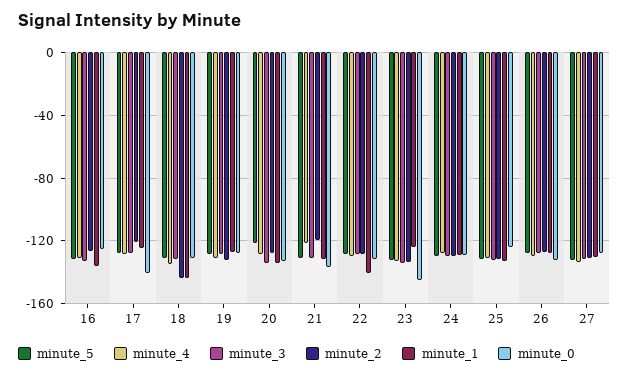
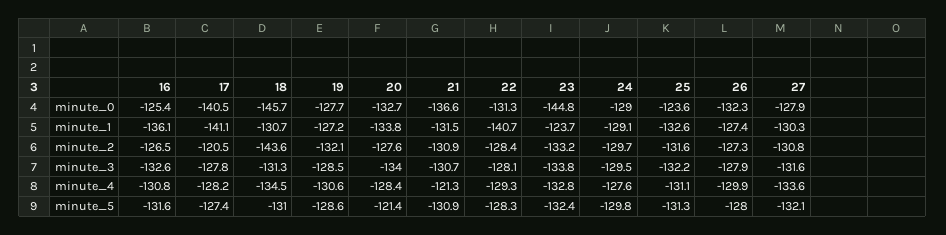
  {
    "minute_5": {
      "16": -131.6,
      "17": -127.4,
      "18": -131,
      "19": -128.6,
      "20": -121.4,
      "21": -130.9,
      "22": -128.3,
      "23": -132.4,
      "24": -129.8,
      "25": -131.3,
      "26": -128,
      "27": -132.1
    },
    "minute_4": {
      "16": -130.8,
      "17": -128.2,
      "18": -134.5,
      "19": -130.6,
      "20": -128.4,
      "21": -121.3,
      "22": -129.3,
      "23": -132.8,
      "24": -127.6,
      "25": -131.1,
      "26": -129.9,
      "27": -133.6
    },
    "minute_3": {
      "16": -132.6,
      "17": -127.8,
      "18": -131.3,
      "19": -128.5,
      "20": -134,
      "21": -130.7,
      "22": -128.1,
      "23": -133.8,
      "24": -129.5,
      "25": -132.2,
      "26": -127.9,
      "27": -131.6
    },
    "minute_2": {
      "16": -126.5,
      "17": -120.5,
      "18": -143.6,
      "19": -132.1,
      "20": -127.6,
-     "21": -120,
+     "21": -130.9,
      "22": -128.4,
      "23": -133.2,
      "24": -129.7,
      "25": -131.6,
      "26": -127.3,
      "27": -130.8
    },
    "minute_1": {
      "16": -136.1,
-     "17": -125,
+     "17": -141.1,
-     "18": -145,
+     "18": -130.7,
      "19": -127.2,
      "20": -133.8,
      "21": -131.5,
      "22": -140.7,
      "23": -123.7,
      "24": -129.1,
      "25": -132.6,
      "26": -127.4,
      "27": -130.3
    },
    "minute_0": {
      "16": -125.4,
      "17": -140.5,
-     "18": -130,
+     "18": -145.7,
      "19": -127.7,
      "20": -132.7,
      "21": -136.6,
      "22": -131.3,
      "23": -144.8,
      "24": -129,
      "25": -123.6,
      "26": -132.3,
      "27": -127.9
    }
  }

